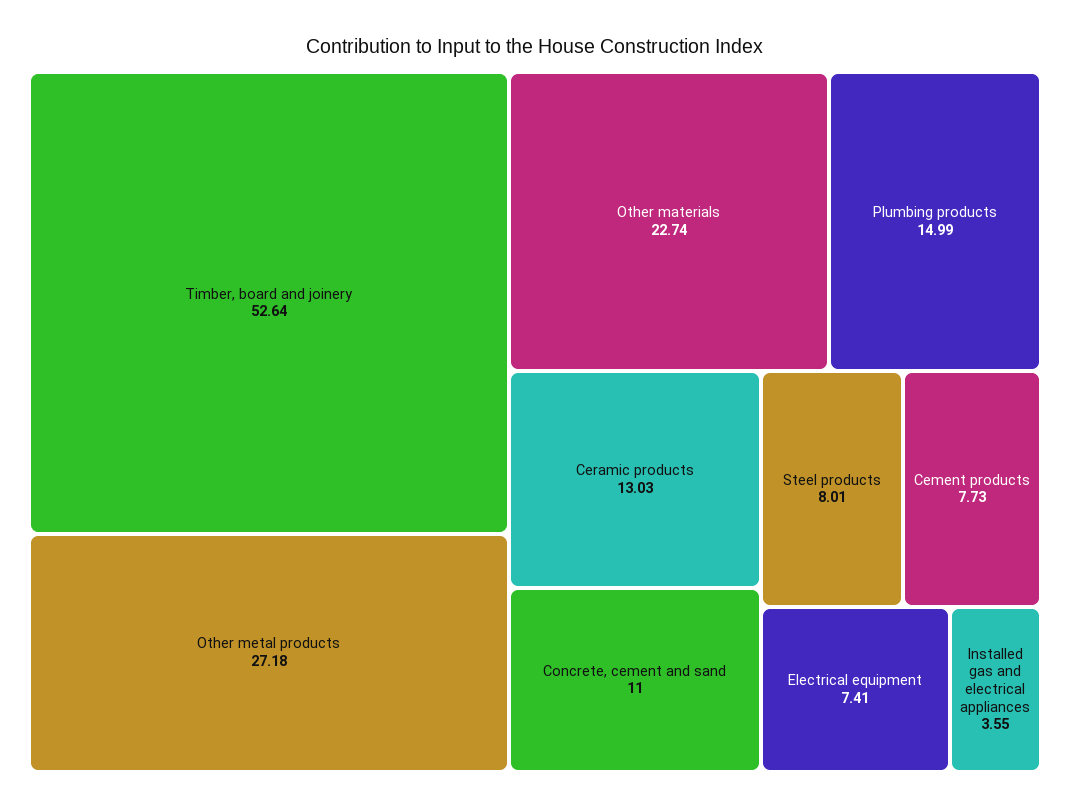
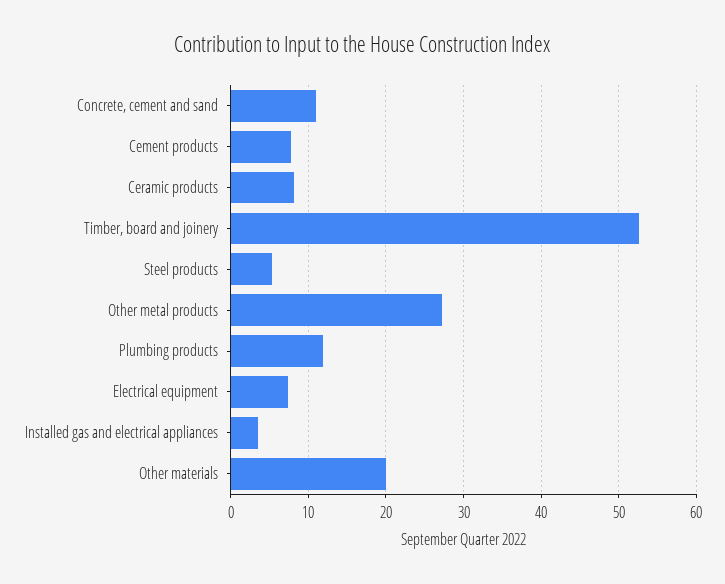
  {
    "Timber, board and joinery": 52.64,
    "Other metal products": 27.18,
-   "Other materials": 22.74,
+   "Other materials": 20,
-   "Plumbing products": 14.99,
+   "Plumbing products": 12,
-   "Ceramic products": 13.03,
+   "Ceramic products": 8,
    "Concrete, cement and sand": 11,
-   "Steel products": 8.01,
+   "Steel products": 5,
    "Cement products": 7.73,
    "Electrical equipment": 7.41,
    "Installed gas and electrical appliances": 3.55
  }

